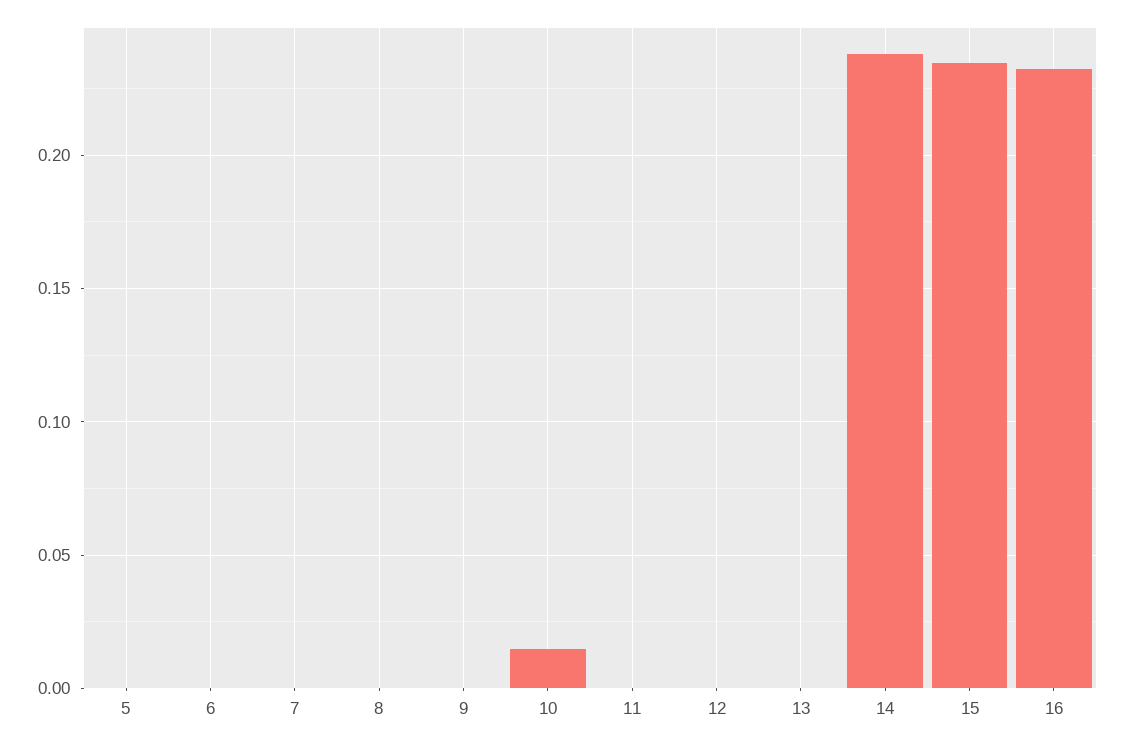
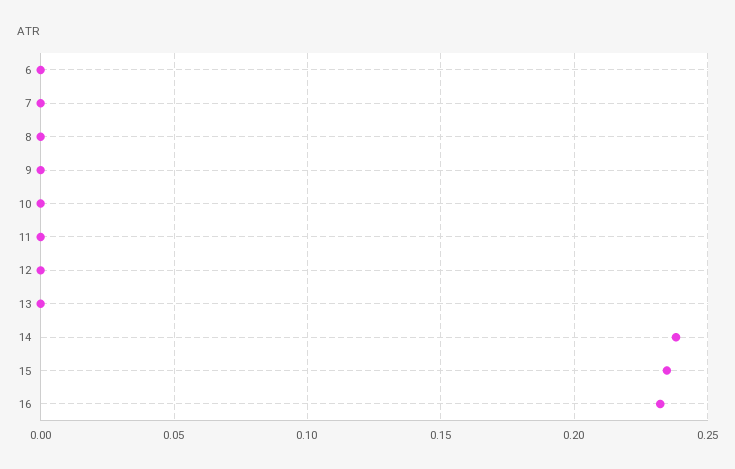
  {
-   "5": 0,
    "6": 0,
    "7": 0,
    "8": 0,
    "9": 0,
-   "10": 0.015,
+   "10": 0,
    "11": 0,
    "12": 0,
    "13": 0,
    "14": 0.24,
    "15": 0.235,
    "16": 0.23
  }

